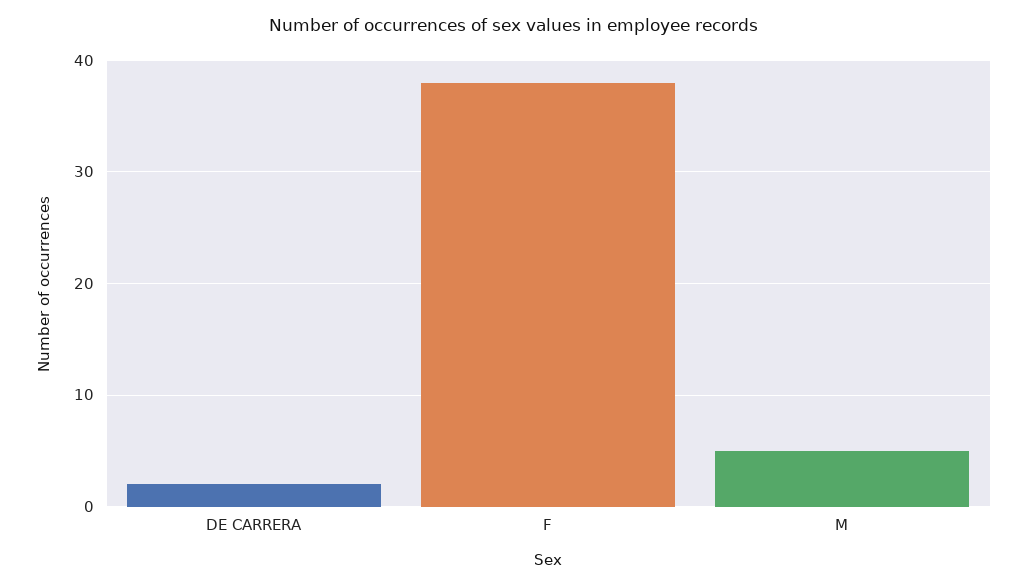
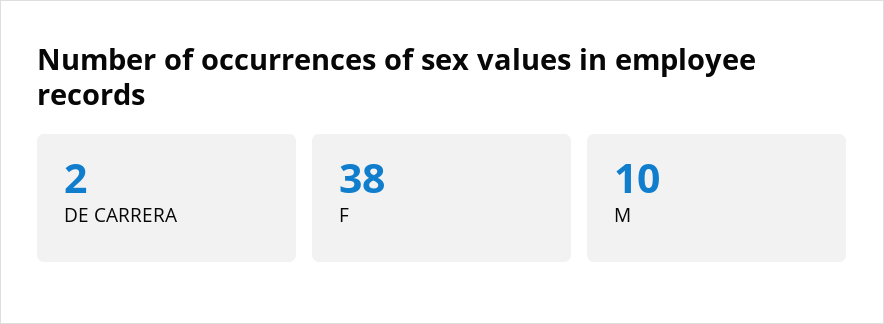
  {
    "DE CARRERA": 2,
    "F": 38,
-   "M": 5
+   "M": 10
  }

